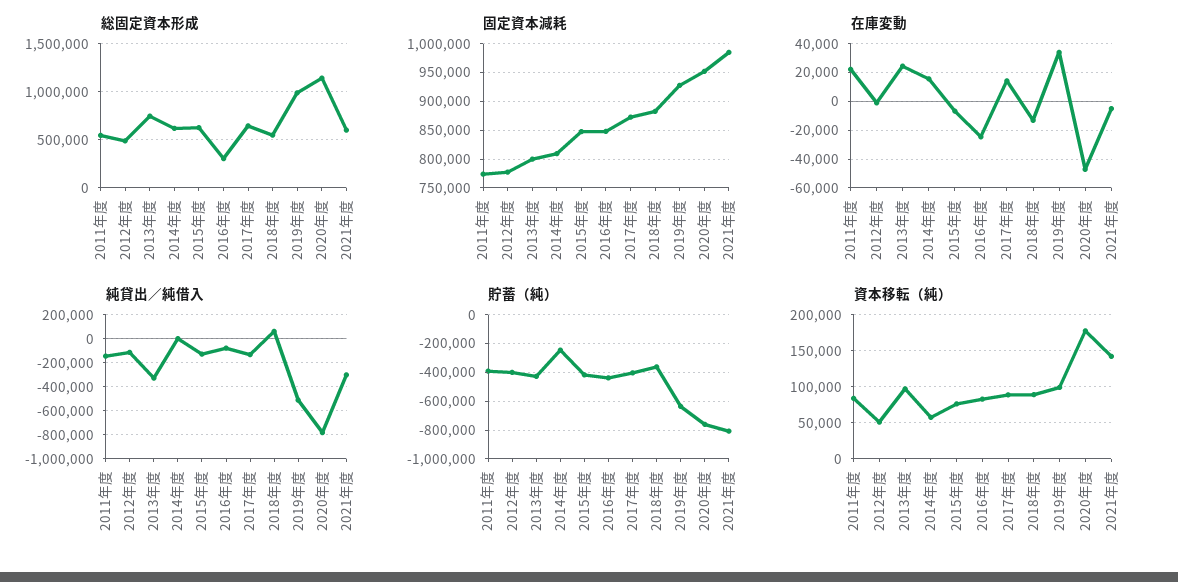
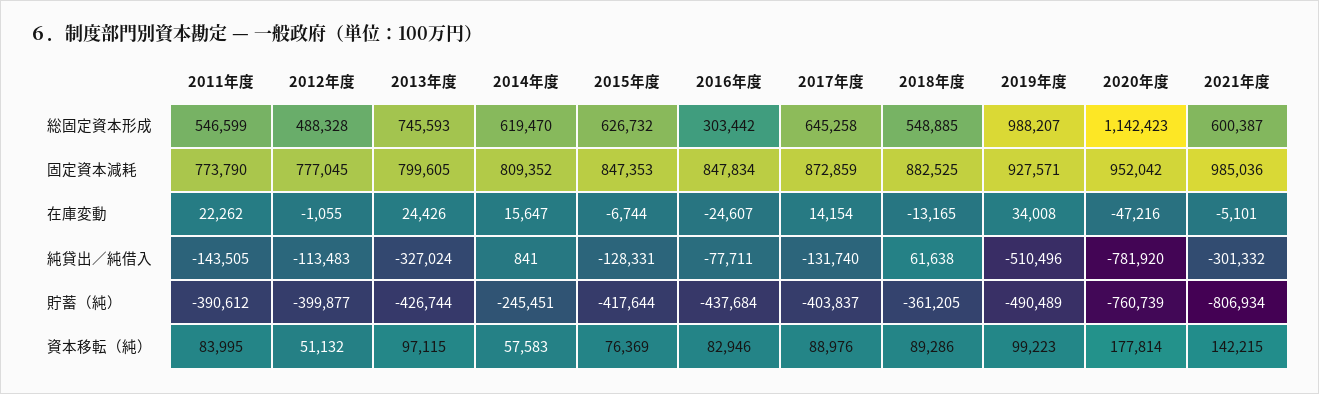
  {
    "総固定資本形成": {
      "2011年度": 546599,
      "2012年度": 488328,
      "2013年度": 745593,
      "2014年度": 619470,
      "2015年度": 626732,
      "2016年度": 303442,
      "2017年度": 645258,
      "2018年度": 548885,
      "2019年度": 988207,
      "2020年度": 1142423,
      "2021年度": 600387
    },
    "固定資本減耗": {
      "2011年度": 773790,
      "2012年度": 777045,
      "2013年度": 799605,
      "2014年度": 809352,
      "2015年度": 847353,
      "2016年度": 847834,
      "2017年度": 872859,
      "2018年度": 882525,
      "2019年度": 927571,
      "2020年度": 952042,
      "2021年度": 985036
    },
    "在庫変動": {
      "2011年度": 22262,
      "2012年度": -1055,
      "2013年度": 24426,
      "2014年度": 15647,
      "2015年度": -6744,
      "2016年度": -24607,
      "2017年度": 14154,
      "2018年度": -13165,
      "2019年度": 34008,
      "2020年度": -47216,
      "2021年度": -5101
    },
    "純貸出／純借入": {
      "2011年度": -143505,
      "2012年度": -113483,
      "2013年度": -327024,
      "2014年度": 841,
      "2015年度": -128331,
      "2016年度": -77711,
      "2017年度": -131740,
      "2018年度": 61638,
      "2019年度": -510496,
      "2020年度": -781920,
      "2021年度": -301332
    },
    "貯蓄（純）": {
      "2011年度": -390612,
      "2012年度": -399877,
      "2013年度": -426744,
      "2014年度": -245451,
      "2015年度": -417644,
      "2016年度": -437684,
      "2017年度": -403837,
      "2018年度": -361205,
-     "2019年度": -650000,
+     "2019年度": -490489,
      "2020年度": -760739,
      "2021年度": -806934
    },
    "資本移転（純）": {
      "2011年度": 83995,
      "2012年度": 51132,
      "2013年度": 97115,
      "2014年度": 57583,
      "2015年度": 76369,
      "2016年度": 82946,
      "2017年度": 88976,
      "2018年度": 89286,
      "2019年度": 99223,
      "2020年度": 177814,
      "2021年度": 142215
    }
  }

